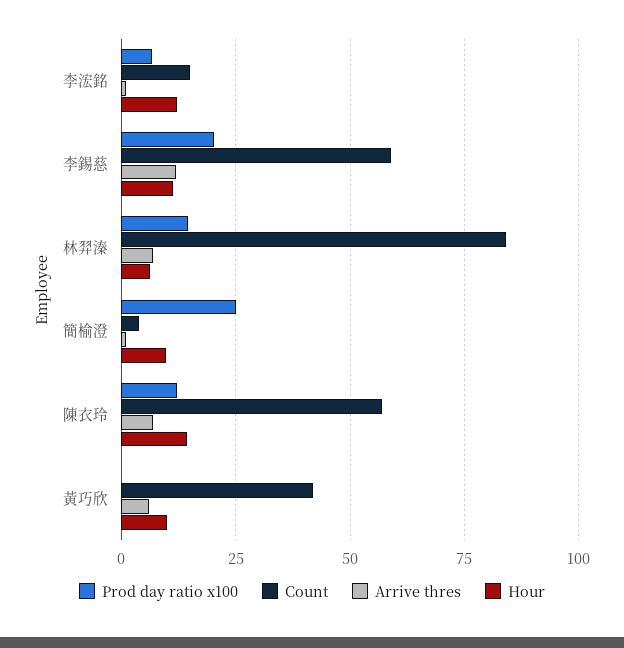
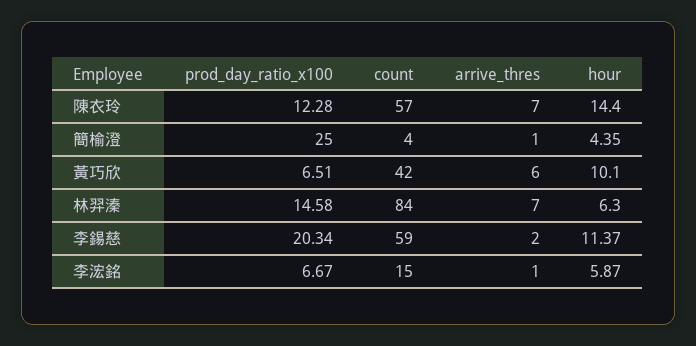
  {
    "Prod day ratio x100": {
      "李浤銘": 6.67,
      "李錫慈": 20.34,
      "林羿溱": 14.58,
      "簡榆澄": 25,
      "陳衣玲": 12.28,
-     "黃巧欣": 0
+     "黃巧欣": 6.51
    },
    "Count": {
      "李浤銘": 15,
      "李錫慈": 59,
      "林羿溱": 84,
      "簡榆澄": 4,
      "陳衣玲": 57,
      "黃巧欣": 42
    },
    "Arrive thres": {
      "李浤銘": 1,
-     "李錫慈": 12.5,
+     "李錫慈": 2,
      "林羿溱": 7,
      "簡榆澄": 1,
      "陳衣玲": 7,
      "黃巧欣": 6
    },
    "Hour": {
-     "李浤銘": 12.5,
+     "李浤銘": 5.87,
      "李錫慈": 11.37,
      "林羿溱": 6.3,
-     "簡榆澄": 10,
+     "簡榆澄": 4.35,
      "陳衣玲": 14.4,
      "黃巧欣": 10.1
    }
  }

